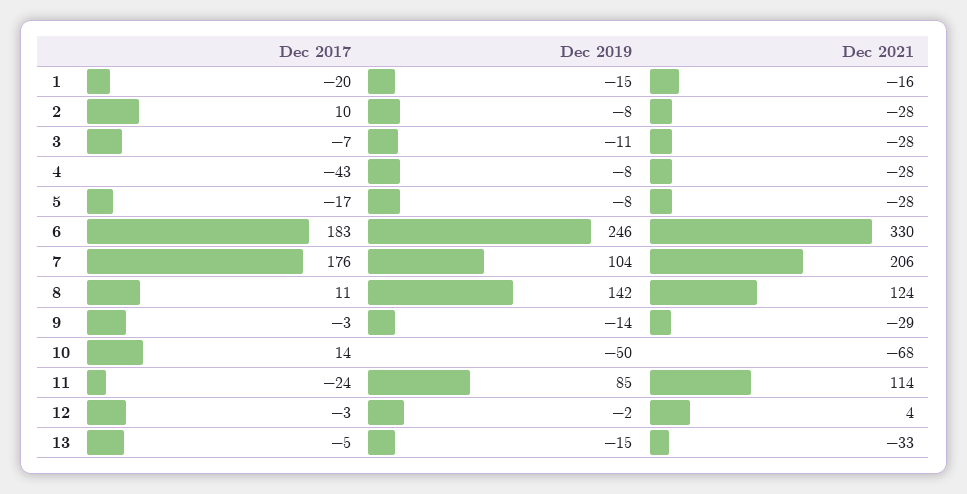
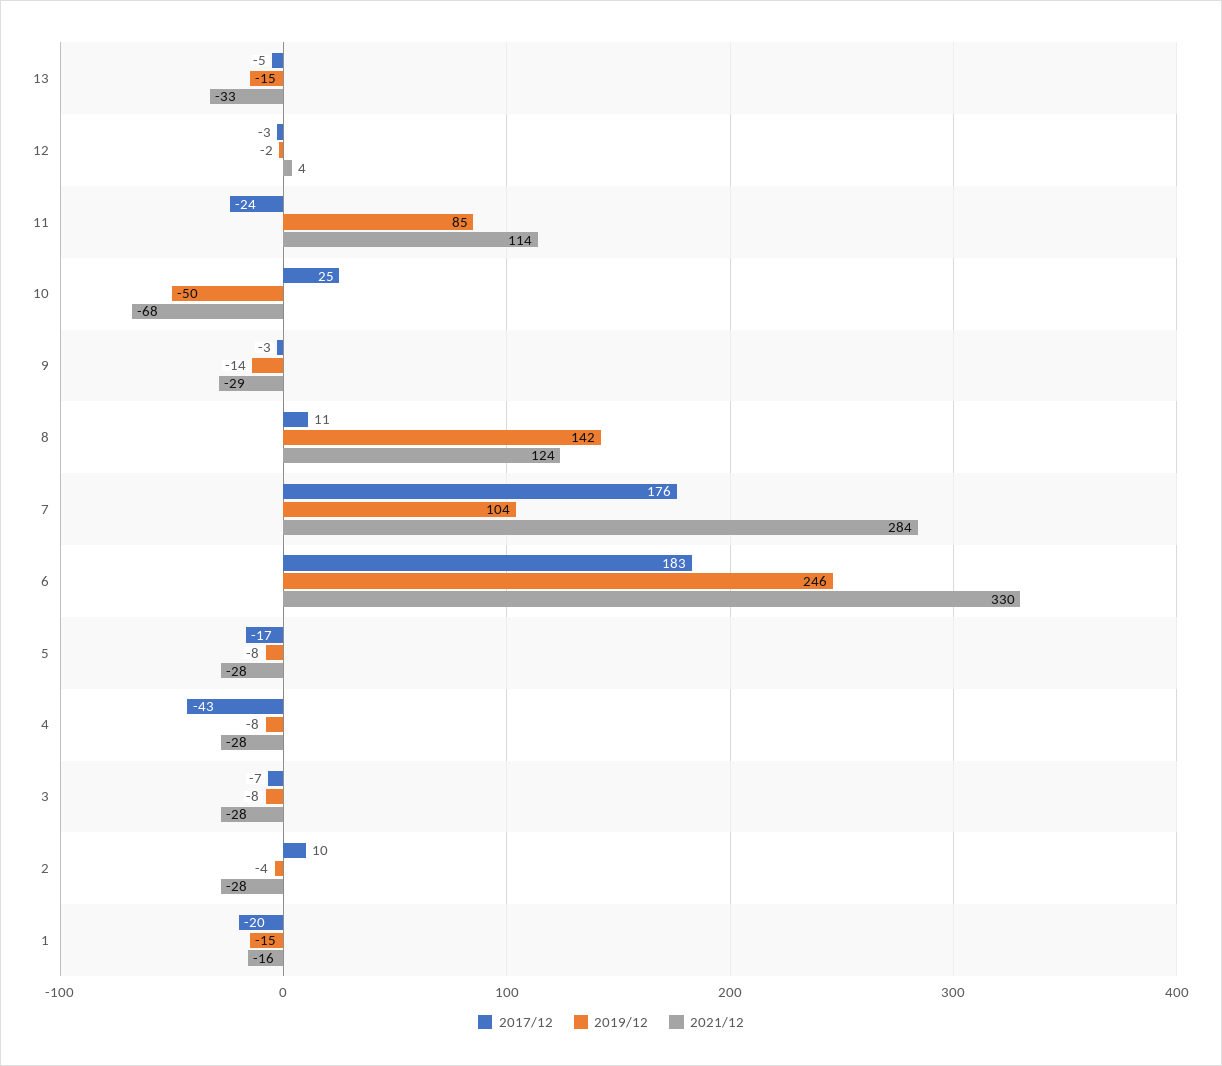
  {
    "Dec 2017": {
      "1": -20,
      "2": 10,
      "3": -7,
      "4": -43,
      "5": -17,
      "6": 183,
      "7": 176,
      "8": 11,
      "9": -3,
-     "10": 14,
+     "10": 25,
      "11": -24,
      "12": -3,
      "13": -5
    },
    "Dec 2019": {
      "1": -15,
-     "2": -8,
+     "2": -4,
-     "3": -11,
+     "3": -8,
      "4": -8,
      "5": -8,
      "6": 246,
      "7": 104,
      "8": 142,
      "9": -14,
      "10": -50,
      "11": 85,
      "12": -2,
      "13": -15
    },
    "Dec 2021": {
      "1": -16,
      "2": -28,
      "3": -28,
      "4": -28,
      "5": -28,
      "6": 330,
-     "7": 206,
+     "7": 284,
      "8": 124,
      "9": -29,
      "10": -68,
      "11": 114,
      "12": 4,
      "13": -33
    }
  }

